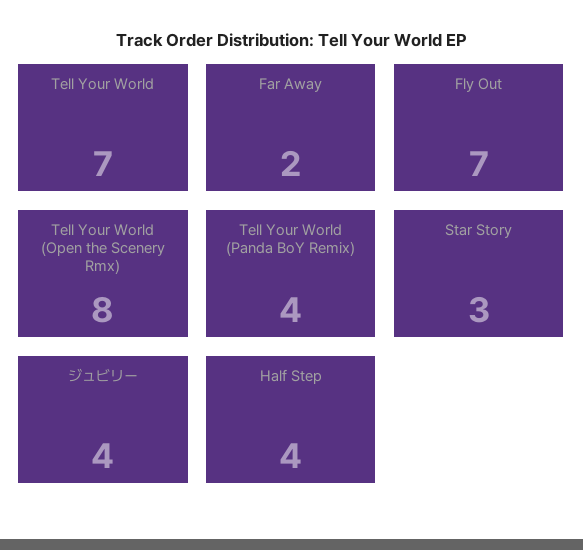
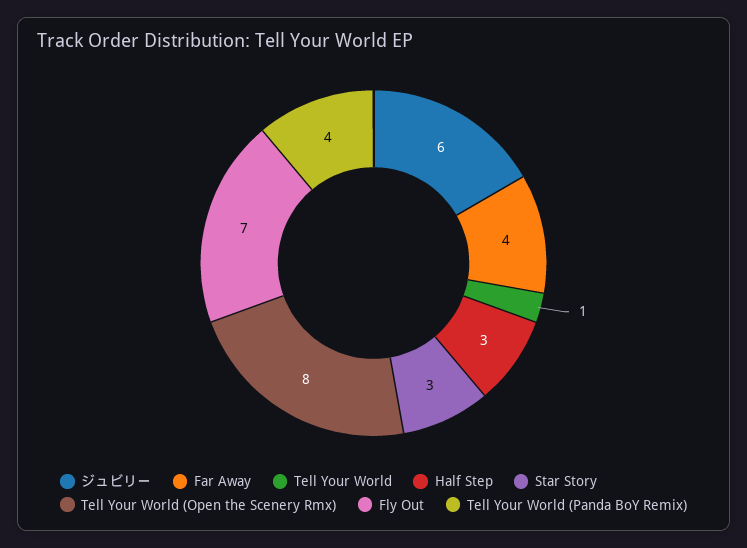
  {
-   "Tell Your World": 7,
+   "Tell Your World": 1,
-   "Far Away": 2,
+   "Far Away": 4,
    "Fly Out": 7,
    "Tell Your World (Open the Scenery Rmx)": 8,
    "Tell Your World (Panda BoY Remix)": 4,
    "Star Story": 3,
-   "ジュビリー": 4,
+   "ジュビリー": 6,
-   "Half Step": 4
+   "Half Step": 3
  }

